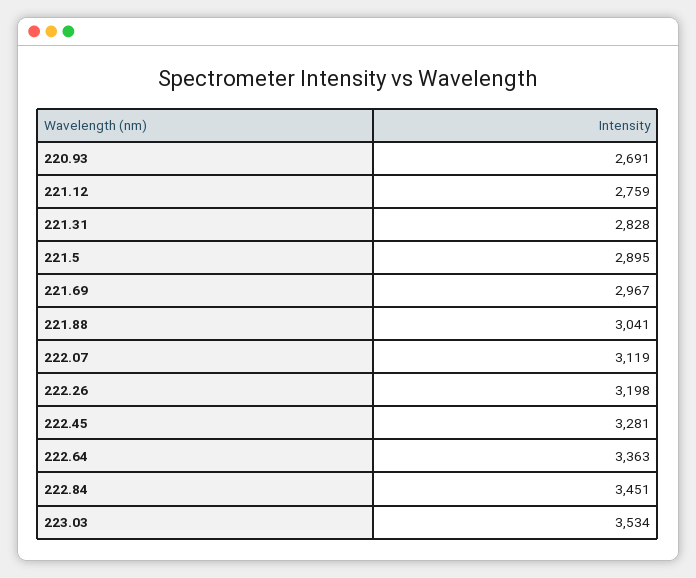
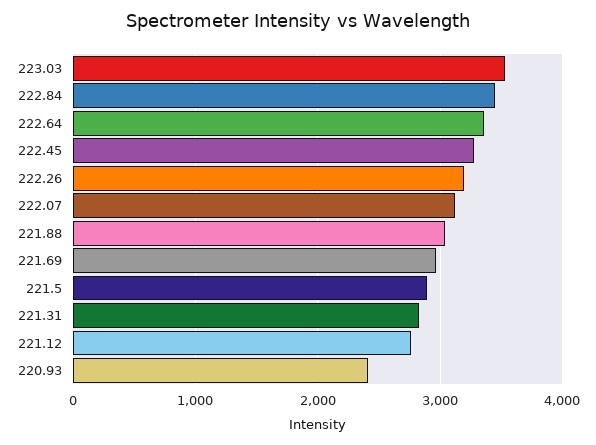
  {
-   "220.93": 2691,
+   "220.93": 2400,
    "221.12": 2759,
    "221.31": 2828,
    "221.5": 2895,
    "221.69": 2967,
    "221.88": 3041,
    "222.07": 3119,
    "222.26": 3198,
    "222.45": 3281,
    "222.64": 3363,
    "222.84": 3451,
    "223.03": 3534
  }

